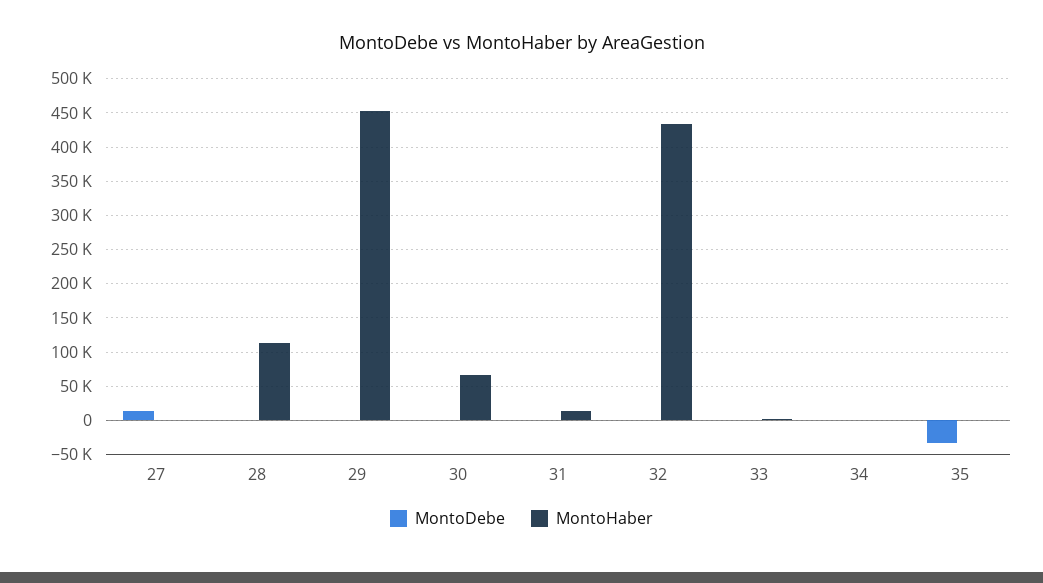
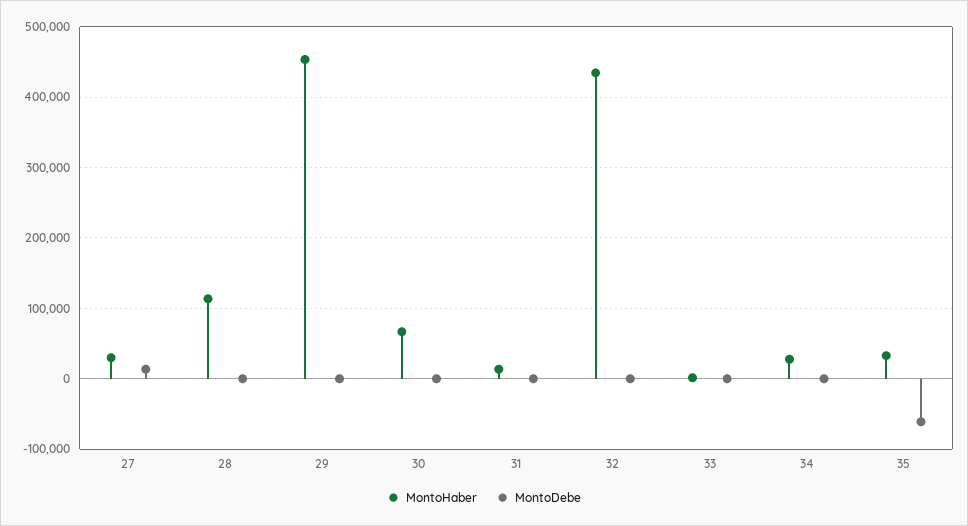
  {
    "MontoDebe": {
      "27": 10000,
      "28": 0,
      "29": 0,
      "30": 0,
      "31": 0,
      "32": 0,
      "33": 0,
      "34": 0,
-     "35": -30000
+     "35": -60000
    },
    "MontoHaber": {
-     "27": 0,
+     "27": 30000,
      "28": 110000,
      "29": 450000,
      "30": 70000,
      "31": 10000,
      "32": 430000,
      "33": 0,
-     "34": 0,
+     "34": 30000,
-     "35": 0
+     "35": 30000
    }
  }

